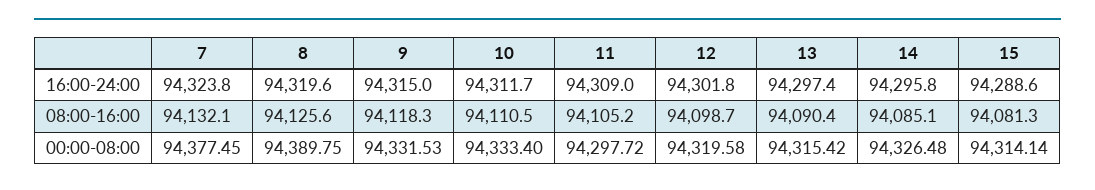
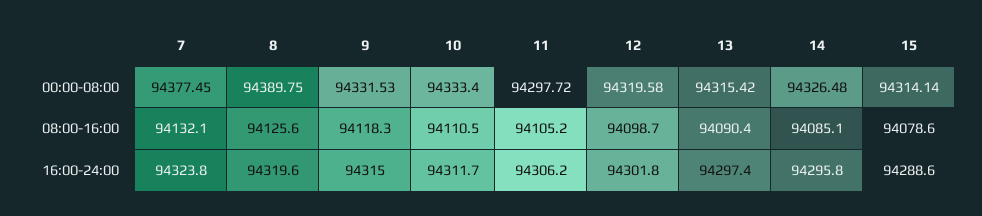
  {
    "7": {
      "16:00-24:00": 94323.8,
      "08:00-16:00": 94132.1,
      "00:00-08:00": 94377.45
    },
    "8": {
      "16:00-24:00": 94319.6,
      "08:00-16:00": 94125.6,
      "00:00-08:00": 94389.75
    },
    "9": {
      "16:00-24:00": 94315,
      "08:00-16:00": 94118.3,
      "00:00-08:00": 94331.53
    },
    "10": {
      "16:00-24:00": 94311.7,
      "08:00-16:00": 94110.5,
      "00:00-08:00": 94333.4
    },
    "11": {
-     "16:00-24:00": 94309,
+     "16:00-24:00": 94306.2,
      "08:00-16:00": 94105.2,
      "00:00-08:00": 94297.72
    },
    "12": {
      "16:00-24:00": 94301.8,
      "08:00-16:00": 94098.7,
      "00:00-08:00": 94319.58
    },
    "13": {
      "16:00-24:00": 94297.4,
      "08:00-16:00": 94090.4,
      "00:00-08:00": 94315.42
    },
    "14": {
      "16:00-24:00": 94295.8,
      "08:00-16:00": 94085.1,
      "00:00-08:00": 94326.48
    },
    "15": {
      "16:00-24:00": 94288.6,
-     "08:00-16:00": 94081.3,
+     "08:00-16:00": 94078.6,
      "00:00-08:00": 94314.14
    }
  }

